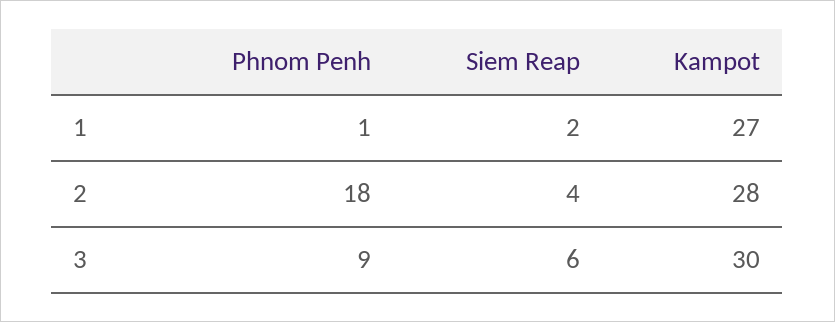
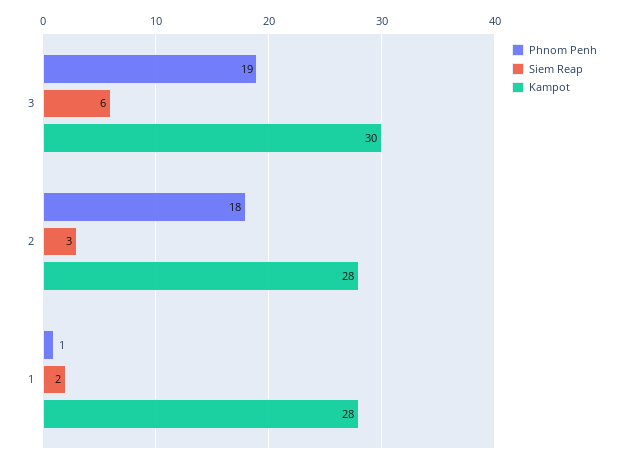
  {
    "Phnom Penh": {
      "1": 1,
      "2": 18,
-     "3": 9
+     "3": 19
    },
    "Siem Reap": {
      "1": 2,
-     "2": 4,
+     "2": 3,
      "3": 6
    },
    "Kampot": {
-     "1": 27,
+     "1": 28,
      "2": 28,
      "3": 30
    }
  }

